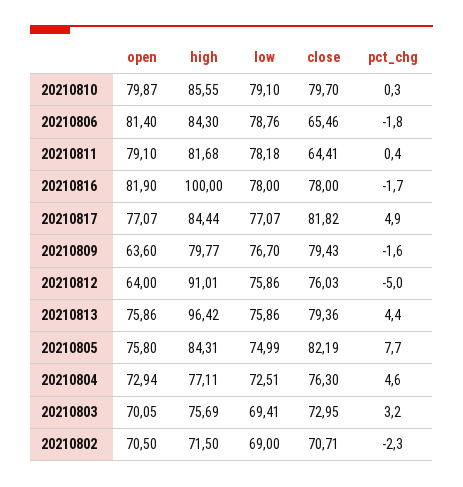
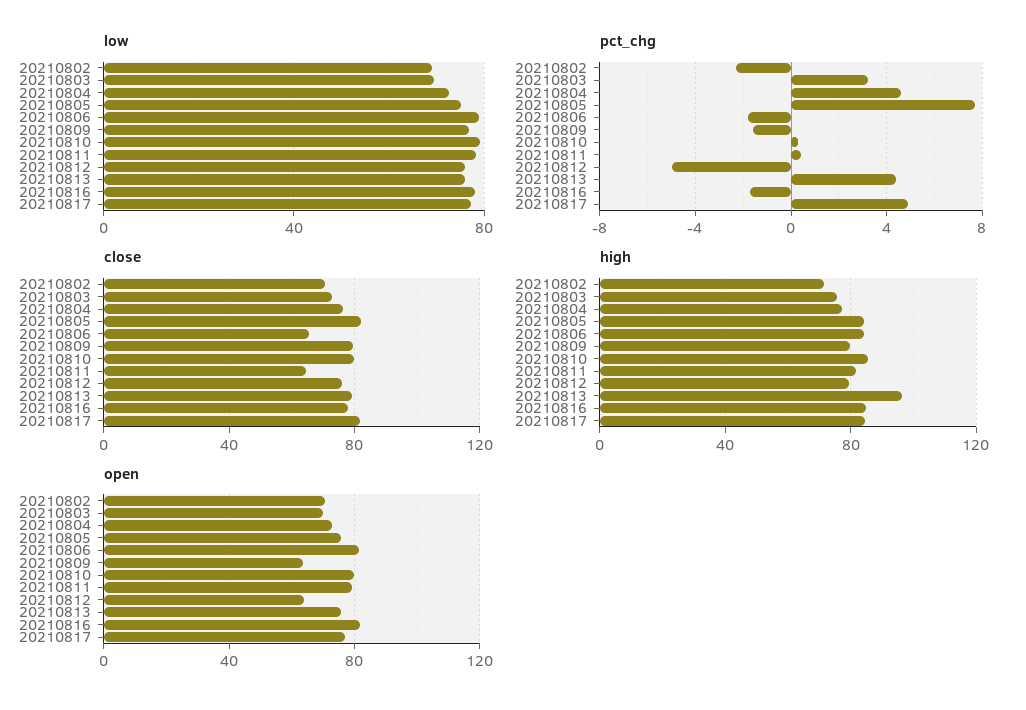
  {
    "open": {
      "20210810": 79.87,
      "20210806": 81.4,
      "20210811": 79.1,
      "20210816": 81.9,
      "20210817": 77.07,
      "20210809": 63.6,
      "20210812": 64,
      "20210813": 75.86,
      "20210805": 75.8,
      "20210804": 72.94,
      "20210803": 70.05,
      "20210802": 70.5
    },
    "high": {
      "20210810": 85.55,
      "20210806": 84.3,
      "20210811": 81.68,
-     "20210816": 100,
+     "20210816": 85,
      "20210817": 84.44,
      "20210809": 79.77,
-     "20210812": 91.01,
+     "20210812": 80,
      "20210813": 96.42,
      "20210805": 84.31,
      "20210804": 77.11,
      "20210803": 75.69,
      "20210802": 71.5
    },
    "low": {
      "20210810": 79.1,
      "20210806": 78.76,
      "20210811": 78.18,
      "20210816": 78,
      "20210817": 77.07,
      "20210809": 76.7,
      "20210812": 75.86,
      "20210813": 75.86,
      "20210805": 74.99,
      "20210804": 72.51,
      "20210803": 69.41,
      "20210802": 69
    },
    "close": {
      "20210810": 79.7,
      "20210806": 65.46,
      "20210811": 64.41,
      "20210816": 78,
      "20210817": 81.82,
      "20210809": 79.43,
      "20210812": 76.03,
      "20210813": 79.36,
      "20210805": 82.19,
      "20210804": 76.3,
      "20210803": 72.95,
      "20210802": 70.71
    },
    "pct_chg": {
      "20210810": 0.3,
      "20210806": -1.8,
      "20210811": 0.4,
      "20210816": -1.7,
      "20210817": 4.9,
      "20210809": -1.6,
      "20210812": -5,
      "20210813": 4.4,
      "20210805": 7.7,
      "20210804": 4.6,
      "20210803": 3.2,
      "20210802": -2.3
    }
  }

